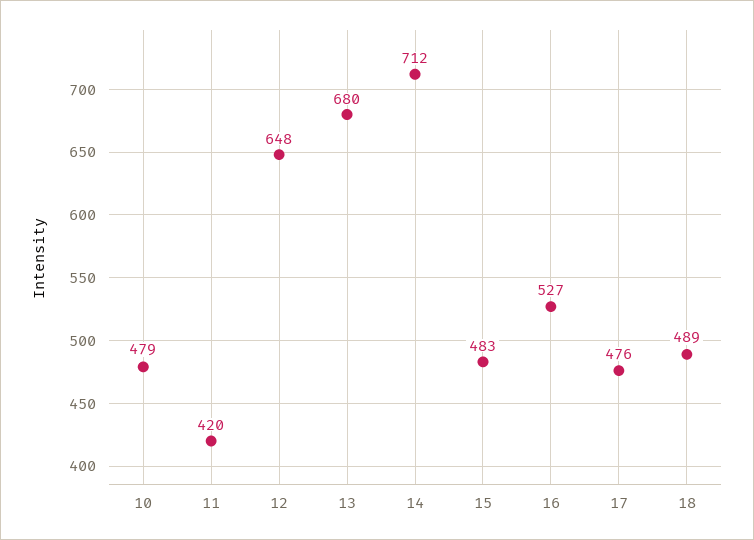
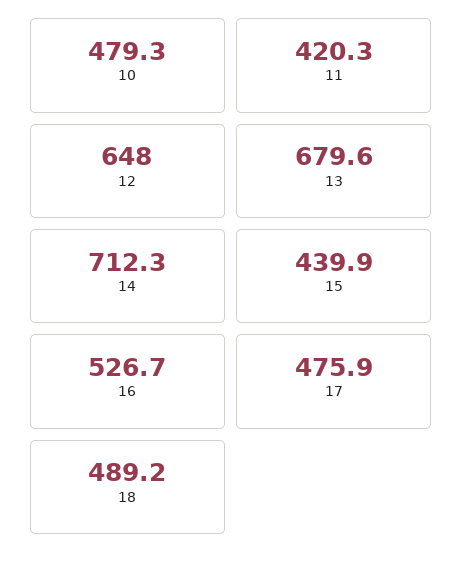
  {
    "10": 479.3,
    "11": 420.3,
    "12": 648,
    "13": 679.6,
    "14": 712.3,
-   "15": 483,
+   "15": 439.9,
    "16": 526.7,
    "17": 475.9,
    "18": 489.2
  }

